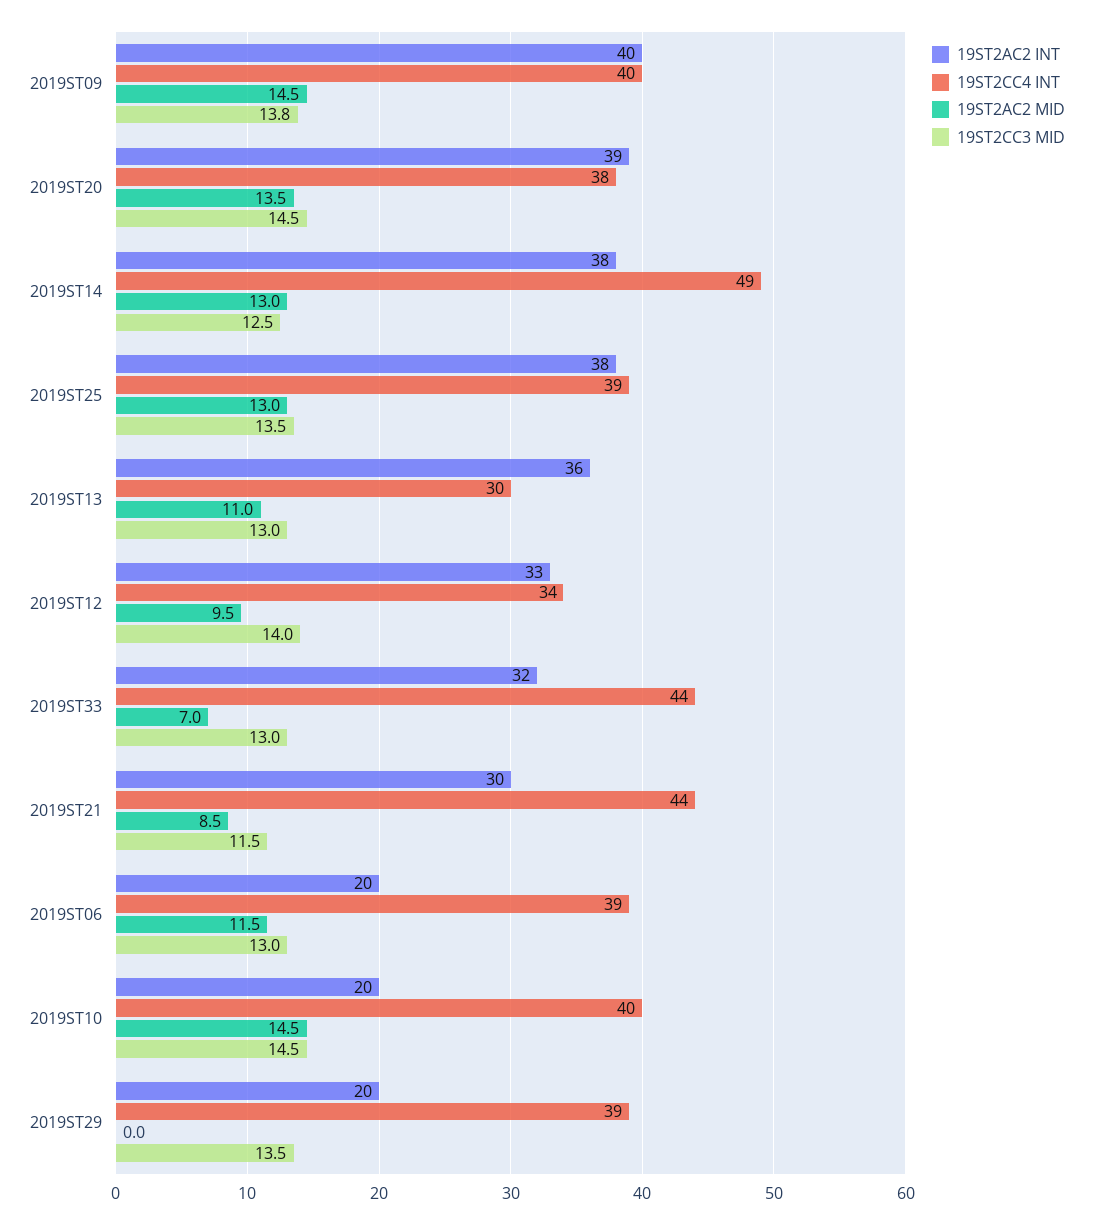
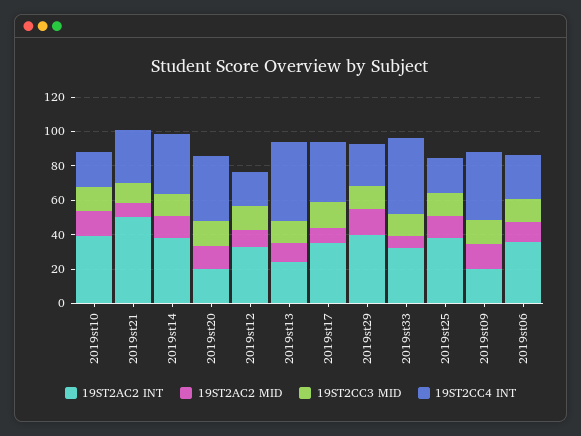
  {
    "19ST2AC2 INT": {
-     "2019ST09": 40,
+     "2019ST09": 20,
-     "2019ST20": 39,
+     "2019ST20": 20,
      "2019ST14": 38,
      "2019ST25": 38,
-     "2019ST13": 36,
+     "2019ST13": 25,
      "2019ST12": 33,
      "2019ST33": 32,
-     "2019ST21": 30,
+     "2019ST21": 50,
-     "2019ST06": 20,
+     "2019ST06": 35,
-     "2019ST10": 20,
+     "2019ST10": 40,
-     "2019ST29": 20
+     "2019ST29": 40,
+     "2019st17": 35
    },
    "19ST2CC4 INT": {
      "2019ST09": 40,
      "2019ST20": 38,
-     "2019ST14": 49,
+     "2019ST14": 35,
-     "2019ST25": 39,
+     "2019ST25": 20,
-     "2019ST13": 30,
+     "2019ST13": 45,
-     "2019ST12": 34,
+     "2019ST12": 20,
      "2019ST33": 44,
-     "2019ST21": 44,
+     "2019ST21": 30,
-     "2019ST06": 39,
+     "2019ST06": 25,
-     "2019ST10": 40,
+     "2019ST10": 20,
-     "2019ST29": 39
+     "2019ST29": 25,
+     "2019st17": 35
    },
    "19ST2AC2 MID": {
      "2019ST09": 14.5,
      "2019ST20": 13.5,
      "2019ST14": 13,
      "2019ST25": 13,
      "2019ST13": 11,
      "2019ST12": 9.5,
      "2019ST33": 7,
      "2019ST21": 8.5,
      "2019ST06": 11.5,
      "2019ST10": 14.5,
-     "2019ST29": 0
+     "2019ST29": 15,
+     "2019st17": 10
    },
    "19ST2CC3 MID": {
      "2019ST09": 13.8,
      "2019ST20": 14.5,
      "2019ST14": 12.5,
      "2019ST25": 13.5,
      "2019ST13": 13,
      "2019ST12": 14,
      "2019ST33": 13,
      "2019ST21": 11.5,
      "2019ST06": 13,
      "2019ST10": 14.5,
-     "2019ST29": 13.5
+     "2019ST29": 13.5,
+     "2019st17": 15
    }
  }

